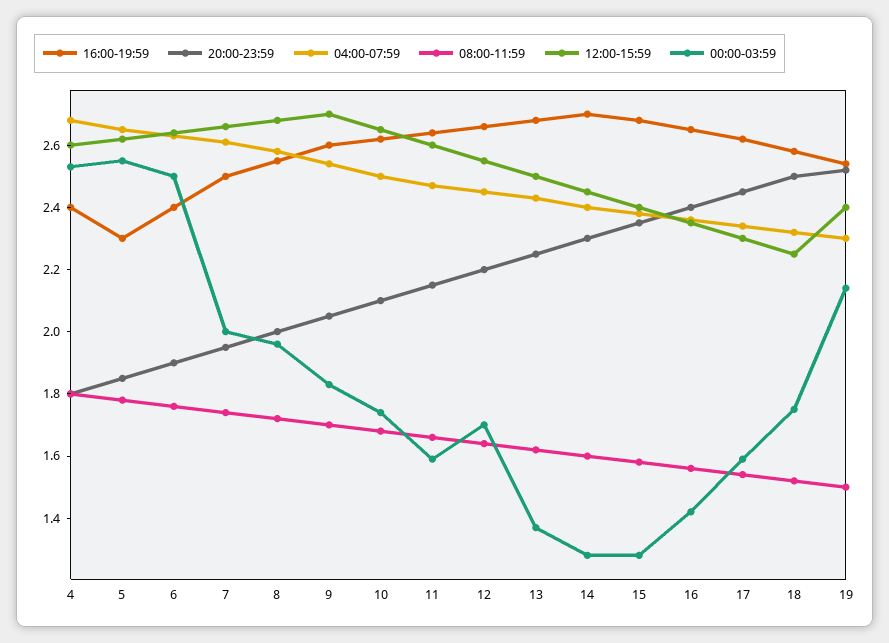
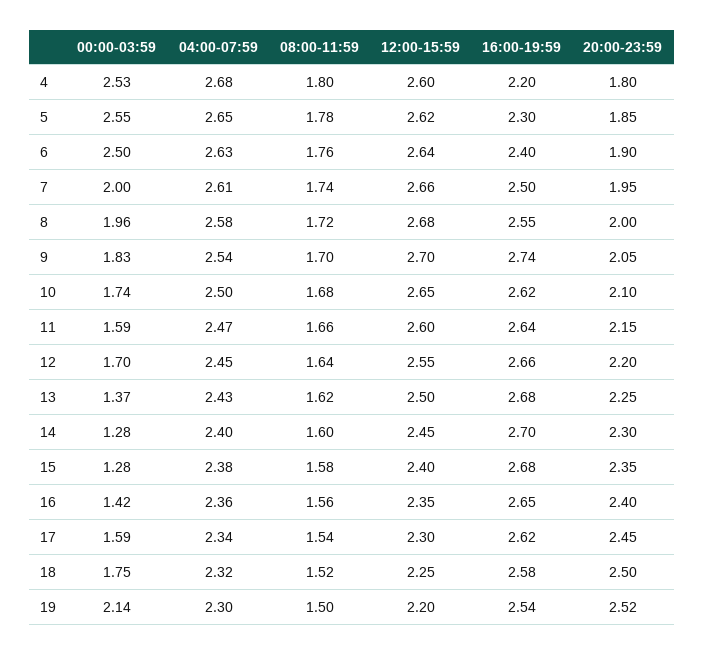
  {
    "16:00-19:59": {
-     "4": 2.4,
+     "4": 2.2,
      "5": 2.3,
      "6": 2.4,
      "7": 2.5,
      "8": 2.55,
-     "9": 2.6,
+     "9": 2.74,
      "10": 2.62,
      "11": 2.64,
      "12": 2.66,
      "13": 2.68,
      "14": 2.7,
      "15": 2.68,
      "16": 2.65,
      "17": 2.62,
      "18": 2.58,
      "19": 2.54
    },
    "20:00-23:59": {
      "4": 1.8,
      "5": 1.85,
      "6": 1.9,
      "7": 1.95,
      "8": 2,
      "9": 2.05,
      "10": 2.1,
      "11": 2.15,
      "12": 2.2,
      "13": 2.25,
      "14": 2.3,
      "15": 2.35,
      "16": 2.4,
      "17": 2.45,
      "18": 2.5,
      "19": 2.52
    },
    "04:00-07:59": {
      "4": 2.68,
      "5": 2.65,
      "6": 2.63,
      "7": 2.61,
      "8": 2.58,
      "9": 2.54,
      "10": 2.5,
      "11": 2.47,
      "12": 2.45,
      "13": 2.43,
      "14": 2.4,
      "15": 2.38,
      "16": 2.36,
      "17": 2.34,
      "18": 2.32,
      "19": 2.3
    },
    "08:00-11:59": {
      "4": 1.8,
      "5": 1.78,
      "6": 1.76,
      "7": 1.74,
      "8": 1.72,
      "9": 1.7,
      "10": 1.68,
      "11": 1.66,
      "12": 1.64,
      "13": 1.62,
      "14": 1.6,
      "15": 1.58,
      "16": 1.56,
      "17": 1.54,
      "18": 1.52,
      "19": 1.5
    },
    "12:00-15:59": {
      "4": 2.6,
      "5": 2.62,
      "6": 2.64,
      "7": 2.66,
      "8": 2.68,
      "9": 2.7,
      "10": 2.65,
      "11": 2.6,
      "12": 2.55,
      "13": 2.5,
      "14": 2.45,
      "15": 2.4,
      "16": 2.35,
      "17": 2.3,
      "18": 2.25,
-     "19": 2.4
+     "19": 2.2
    },
    "00:00-03:59": {
      "4": 2.53,
      "5": 2.55,
      "6": 2.5,
      "7": 2,
      "8": 1.96,
      "9": 1.83,
      "10": 1.74,
      "11": 1.59,
      "12": 1.7,
      "13": 1.37,
      "14": 1.28,
      "15": 1.28,
      "16": 1.42,
      "17": 1.59,
      "18": 1.75,
      "19": 2.14
    }
  }

